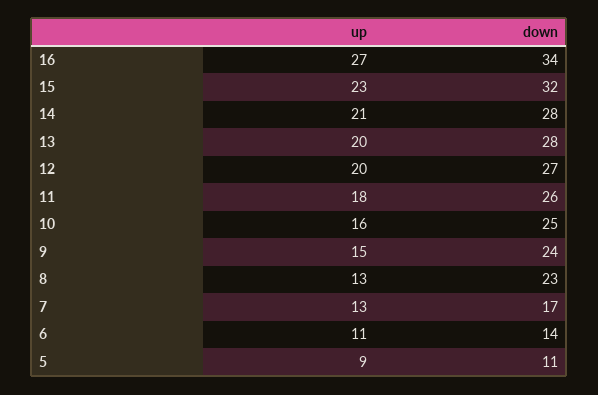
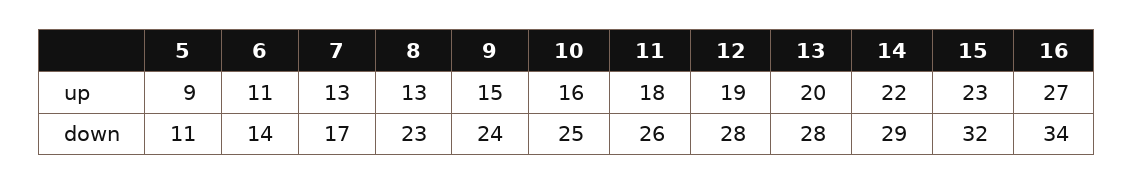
  {
    "up": {
      "16": 27,
      "15": 23,
-     "14": 21,
+     "14": 22,
      "13": 20,
-     "12": 20,
+     "12": 19,
      "11": 18,
      "10": 16,
      "9": 15,
      "8": 13,
      "7": 13,
      "6": 11,
      "5": 9
    },
    "down": {
      "16": 34,
      "15": 32,
-     "14": 28,
+     "14": 29,
      "13": 28,
-     "12": 27,
+     "12": 28,
      "11": 26,
      "10": 25,
      "9": 24,
      "8": 23,
      "7": 17,
      "6": 14,
      "5": 11
    }
  }

